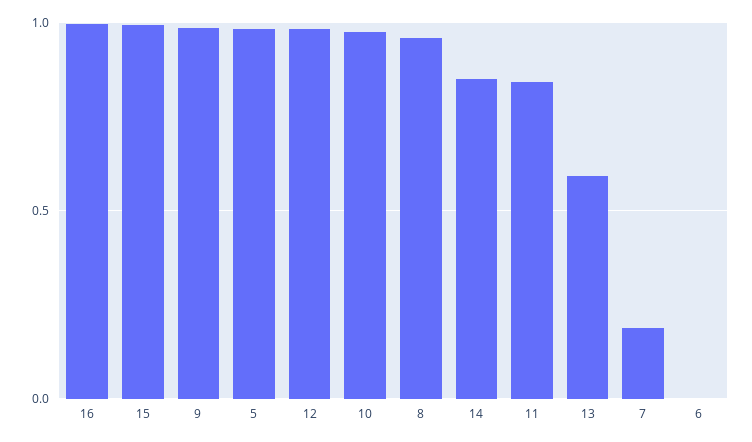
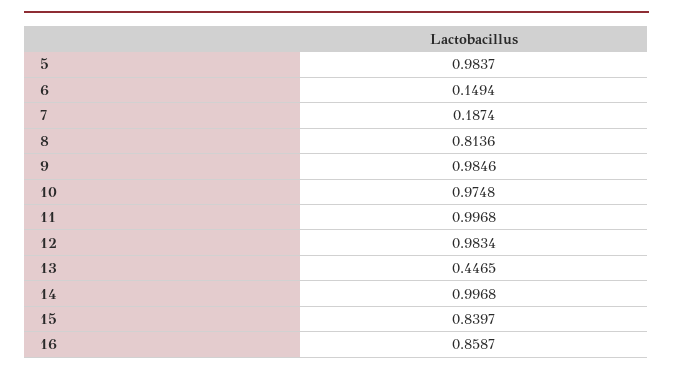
  {
-   "16": 1,
+   "16": 0.8587,
-   "15": 1,
+   "15": 0.8397,
    "9": 0.9846,
    "5": 0.9837,
    "12": 0.9834,
    "10": 0.9748,
-   "8": 0.95,
+   "8": 0.8136,
-   "14": 0.85,
+   "14": 0.9968,
-   "11": 0.85,
+   "11": 0.9968,
-   "13": 0.6,
+   "13": 0.4465,
    "7": 0.1874,
-   "6": 0
+   "6": 0.1494
  }

